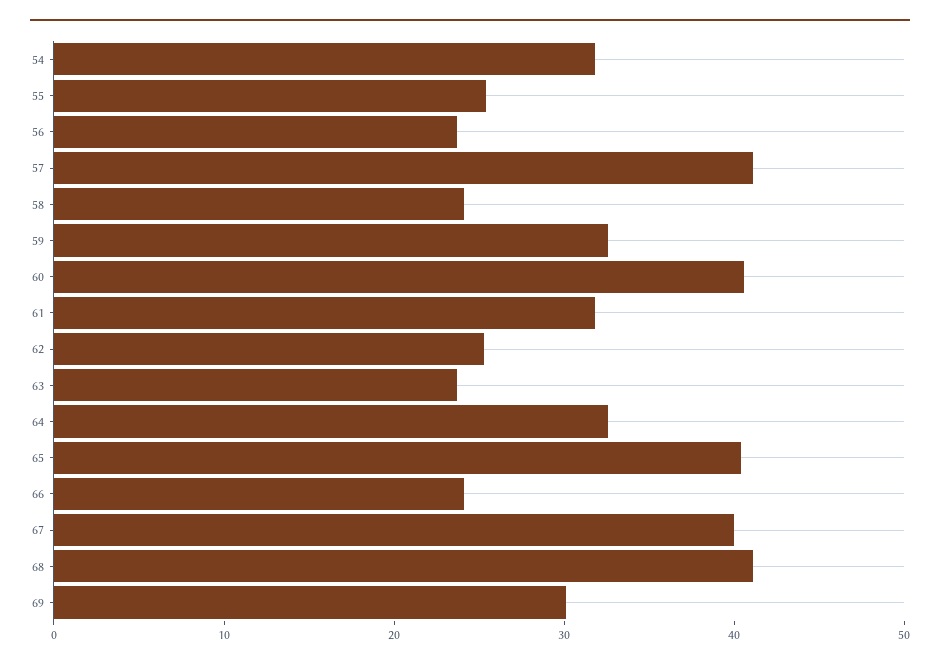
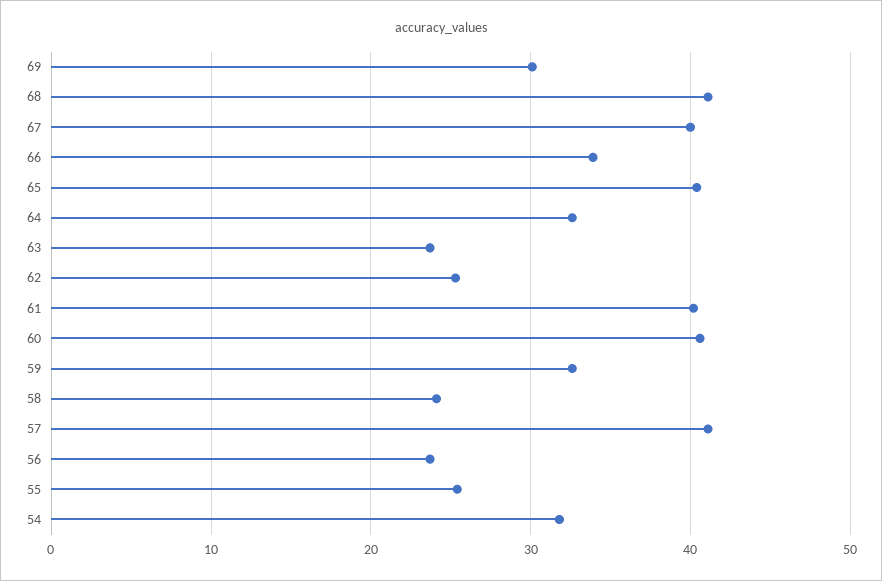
  {
    "54": 32,
    "55": 25,
    "56": 24,
    "57": 41,
    "58": 24,
    "59": 33,
    "60": 41,
-   "61": 32,
+   "61": 40,
    "62": 25,
    "63": 24,
    "64": 33,
    "65": 40,
-   "66": 24,
+   "66": 34,
    "67": 40,
    "68": 41,
    "69": 30
  }

